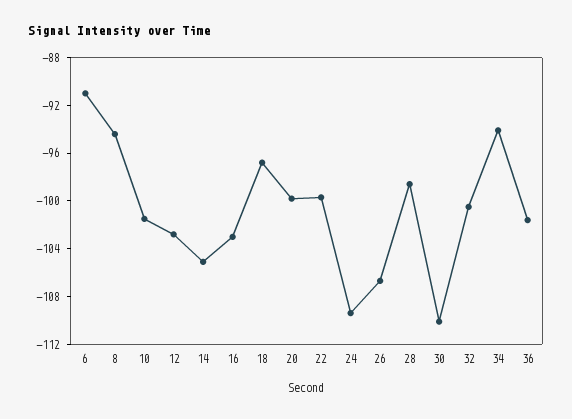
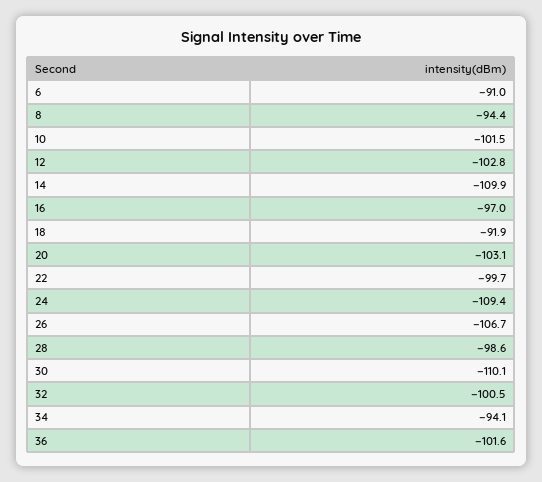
  {
    "6": -91,
    "8": -94.4,
    "10": -101.5,
    "12": -102.8,
-   "14": -105,
+   "14": -109.9,
-   "16": -103,
+   "16": -97,
-   "18": -97,
+   "18": -91.9,
-   "20": -100,
+   "20": -103.1,
    "22": -99.7,
    "24": -109.4,
    "26": -106.7,
    "28": -98.6,
    "30": -110.1,
    "32": -100.5,
    "34": -94.1,
    "36": -101.6
  }

